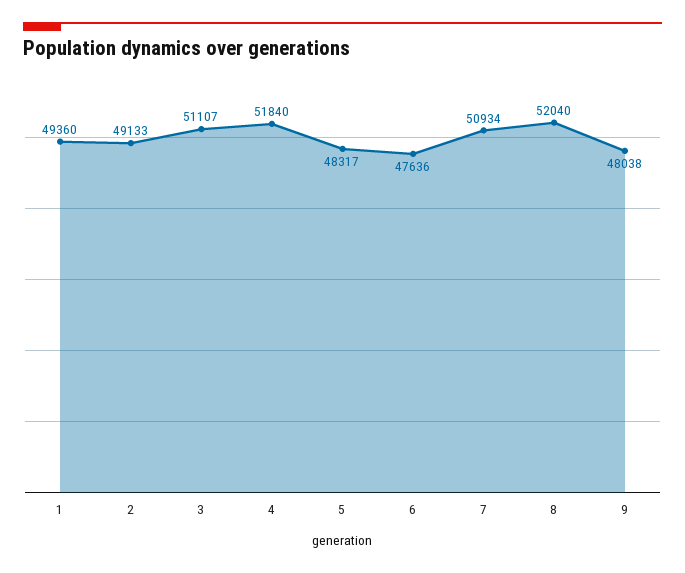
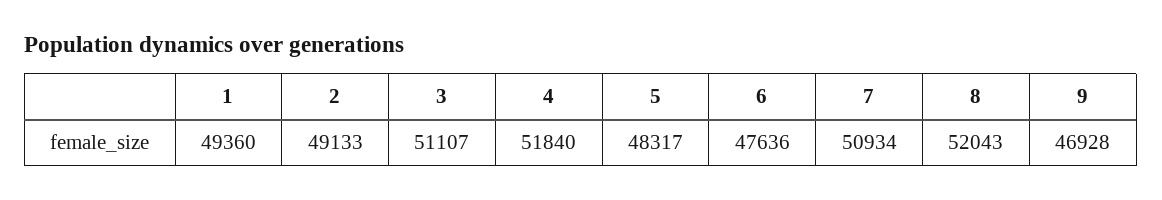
  {
    "1": 49360,
    "2": 49133,
    "3": 51107,
    "4": 51840,
    "5": 48317,
    "6": 47636,
    "7": 50934,
-   "8": 52040,
+   "8": 52043,
-   "9": 48038
+   "9": 46928
  }

